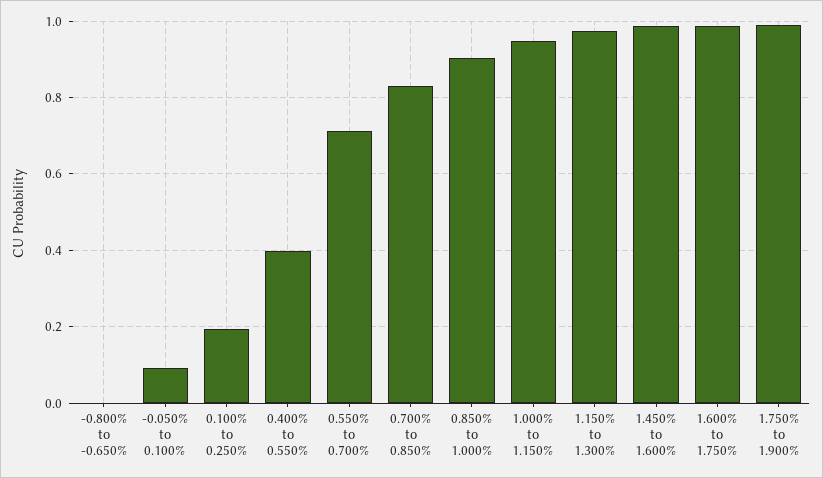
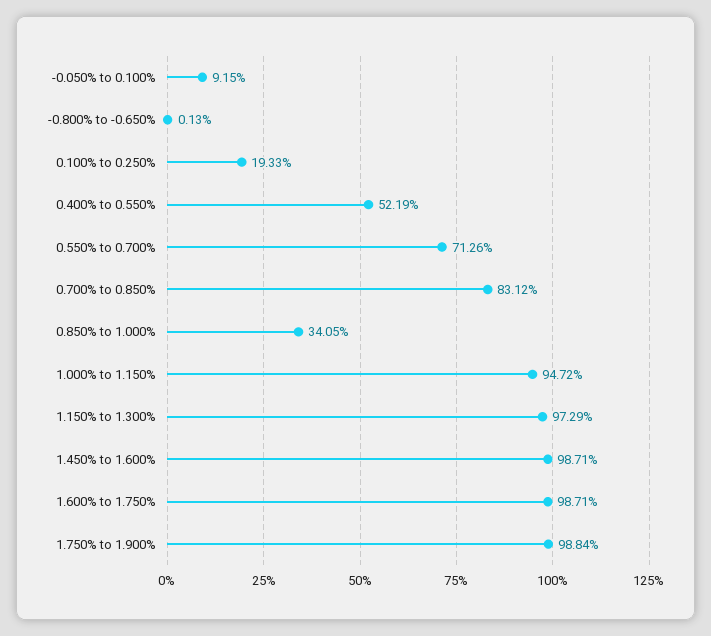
  {
    "-0.800% to -0.650%": 0.0013,
    "-0.050% to 0.100%": 0.0915,
    "0.100% to 0.250%": 0.1933,
-   "0.400% to 0.550%": 0.4,
+   "0.400% to 0.550%": 0.5219,
    "0.550% to 0.700%": 0.7126,
    "0.700% to 0.850%": 0.8312,
-   "0.850% to 1.000%": 0.9,
+   "0.850% to 1.000%": 0.3405,
    "1.000% to 1.150%": 0.9472,
    "1.150% to 1.300%": 0.9729,
    "1.450% to 1.600%": 0.9871,
    "1.600% to 1.750%": 0.9871,
    "1.750% to 1.900%": 0.9884
  }

